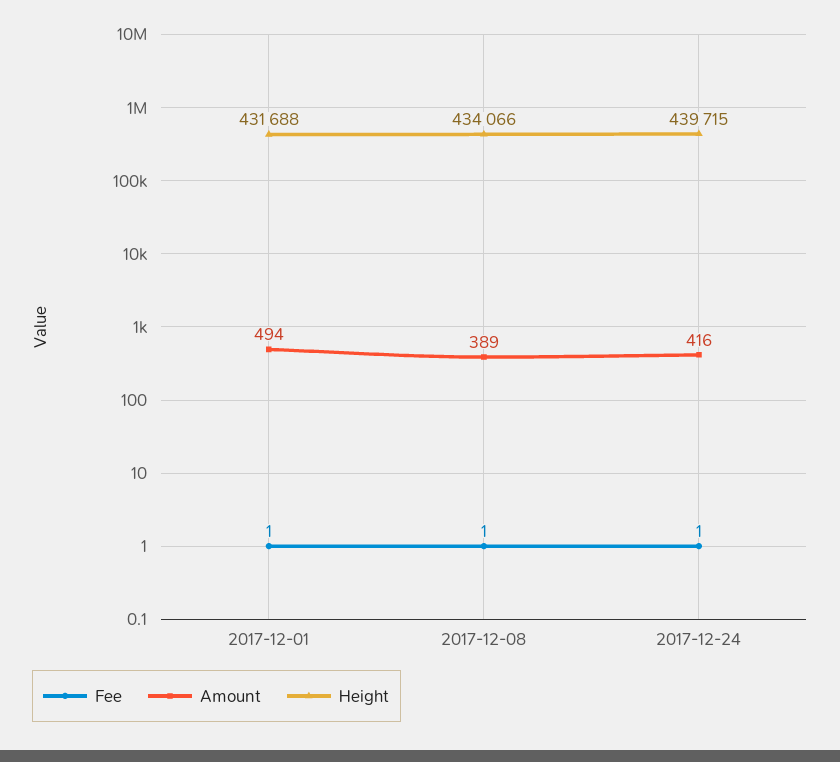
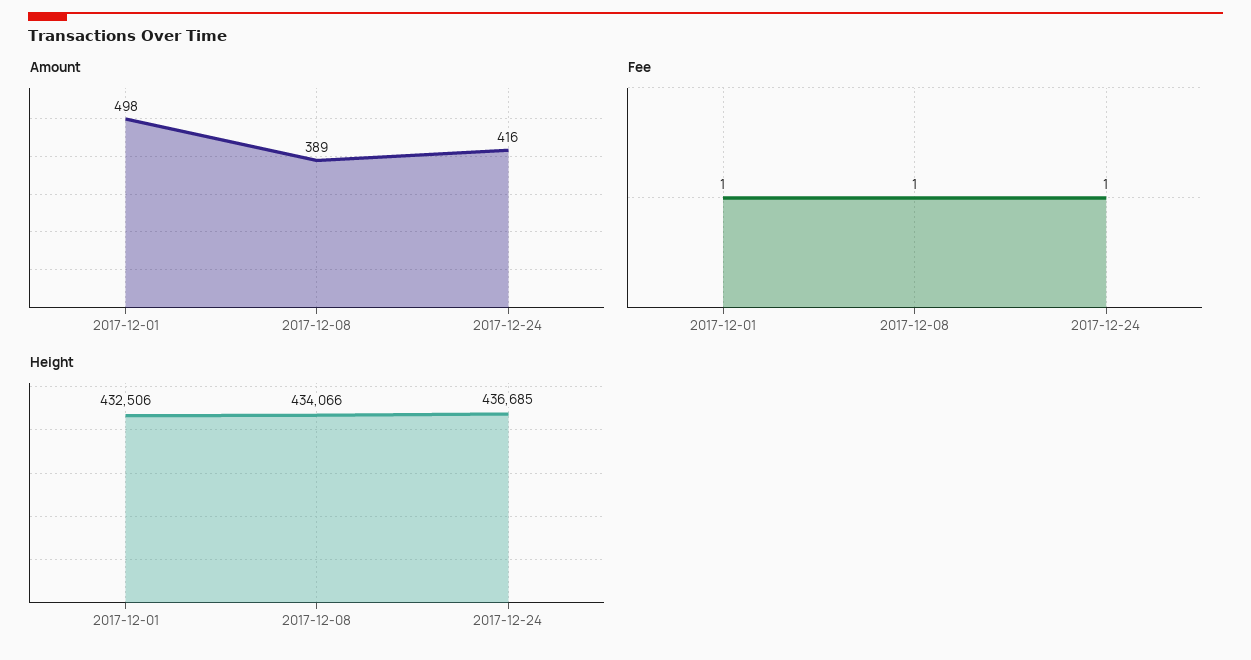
  {
    "Fee": {
      "2017-12-01": 1,
      "2017-12-08": 1,
      "2017-12-24": 1
    },
    "Amount": {
-     "2017-12-01": 494,
+     "2017-12-01": 498,
      "2017-12-08": 389,
      "2017-12-24": 416
    },
    "Height": {
-     "2017-12-01": 431688,
+     "2017-12-01": 432506,
      "2017-12-08": 434066,
-     "2017-12-24": 439715
+     "2017-12-24": 436685
    }
  }

